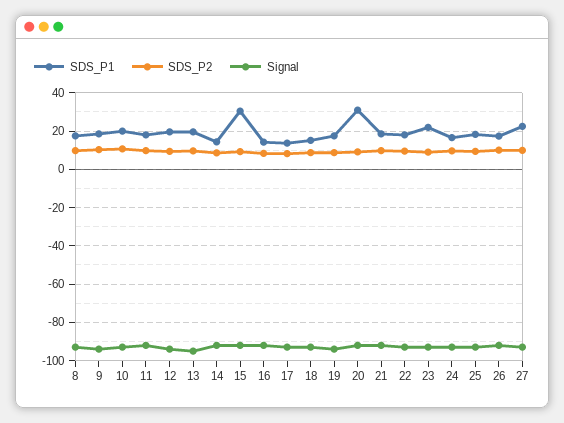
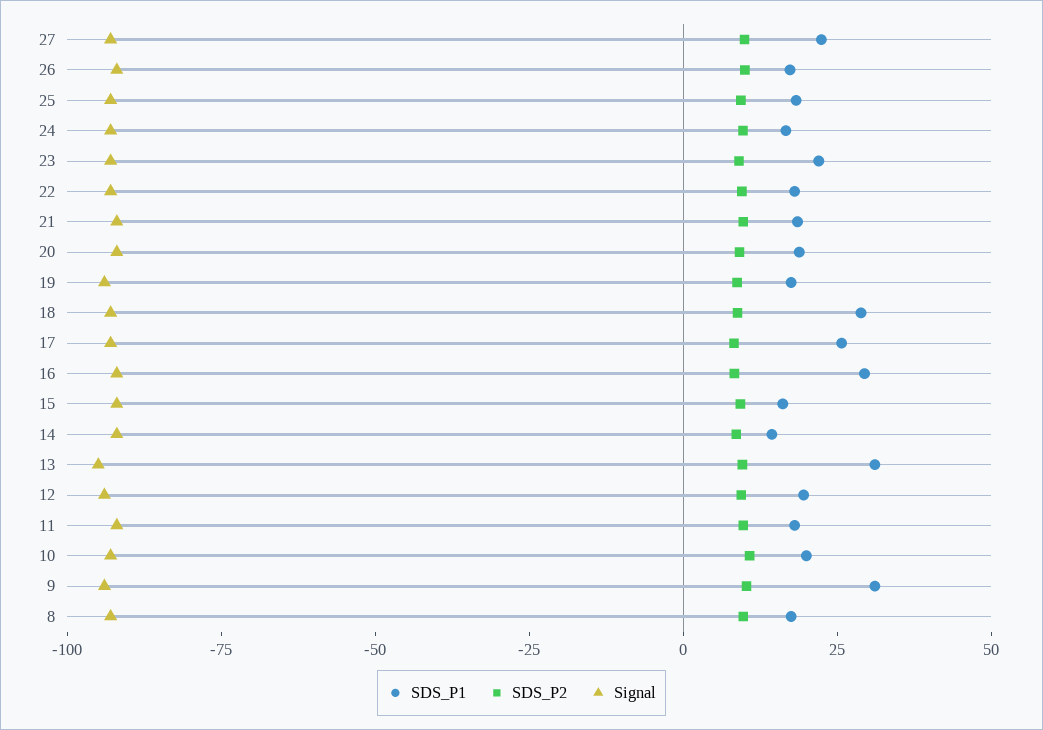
  {
    "SDS_P1": {
      "8": 20,
-     "9": 20,
+     "9": 30,
      "10": 20,
      "11": 20,
      "12": 20,
-     "13": 20,
+     "13": 30,
      "14": 15,
-     "15": 30,
+     "15": 15,
-     "16": 15,
+     "16": 30,
-     "17": 15,
+     "17": 25,
-     "18": 15,
+     "18": 30,
      "19": 20,
-     "20": 30,
+     "20": 20,
      "21": 20,
      "22": 20,
      "23": 20,
      "24": 15,
      "25": 20,
      "26": 15,
      "27": 20
    },
    "SDS_P2": {
      "8": 10,
      "9": 10,
      "10": 10,
      "11": 10,
      "12": 10,
      "13": 10,
      "14": 10,
      "15": 10,
      "16": 10,
      "17": 10,
      "18": 10,
      "19": 10,
      "20": 10,
      "21": 10,
      "22": 10,
      "23": 10,
      "24": 10,
      "25": 10,
      "26": 10,
      "27": 10
    },
    "Signal": {
      "8": -95,
      "9": -95,
      "10": -95,
      "11": -90,
      "12": -95,
      "13": -95,
      "14": -90,
      "15": -90,
      "16": -90,
      "17": -95,
      "18": -95,
      "19": -95,
      "20": -90,
      "21": -90,
      "22": -95,
      "23": -95,
      "24": -95,
      "25": -95,
      "26": -90,
      "27": -95
    }
  }

